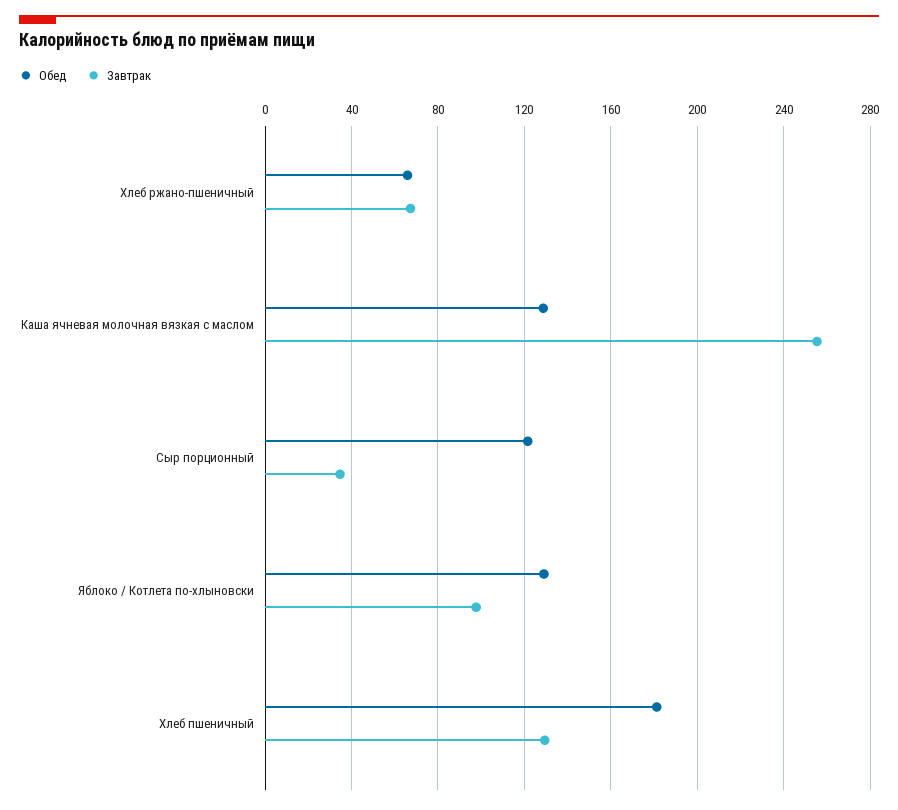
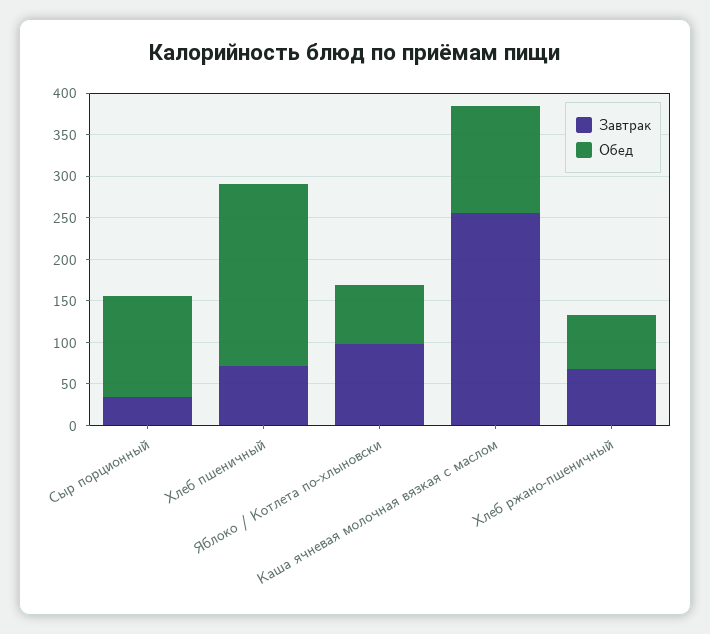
  {
    "Обед": {
      "Хлеб ржано-пшеничный": 65,
      "Каша ячневая молочная вязкая с маслом": 130,
      "Сыр порционный": 120,
-     "Яблоко / Котлета по-хлыновски": 130,
+     "Яблоко / Котлета по-хлыновски": 70,
-     "Хлеб пшеничный": 180
+     "Хлеб пшеничный": 220
    },
    "Завтрак": {
      "Хлеб ржано-пшеничный": 65,
      "Каша ячневая молочная вязкая с маслом": 255,
      "Сыр порционный": 35,
      "Яблоко / Котлета по-хлыновски": 100,
-     "Хлеб пшеничный": 130
+     "Хлеб пшеничный": 70
    }
  }

